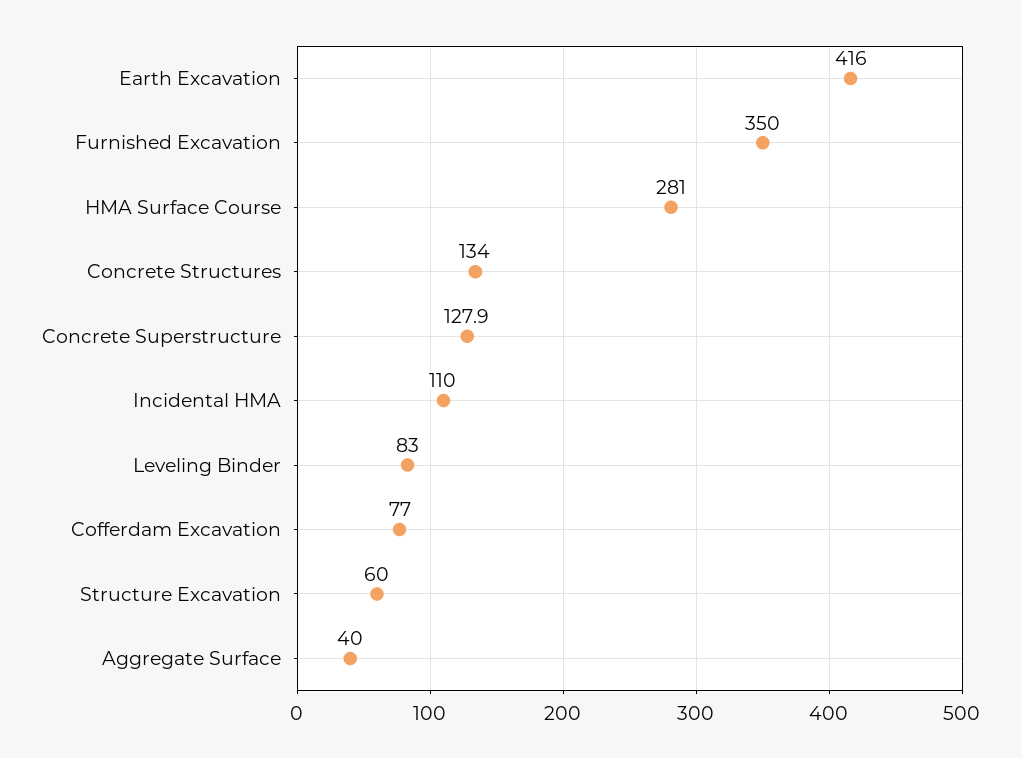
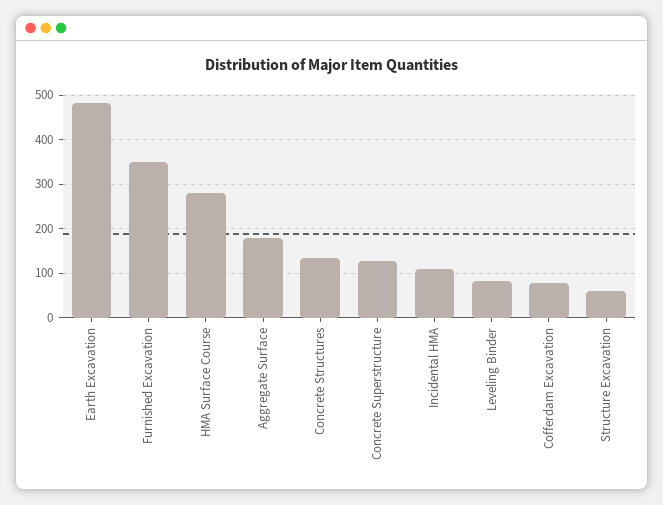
  {
-   "Earth Excavation": 416,
+   "Earth Excavation": 480,
    "Furnished Excavation": 350,
    "HMA Surface Course": 281,
    "Concrete Structures": 134,
    "Concrete Superstructure": 127.9,
    "Incidental HMA": 110,
    "Leveling Binder": 83,
    "Cofferdam Excavation": 77,
    "Structure Excavation": 60,
-   "Aggregate Surface": 40
+   "Aggregate Surface": 180
  }

